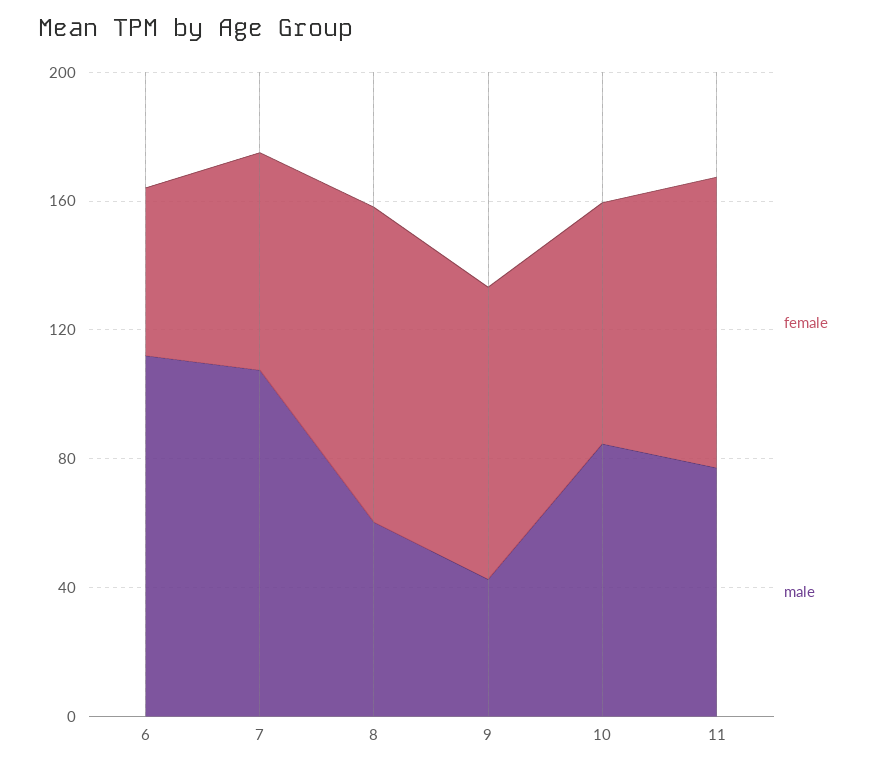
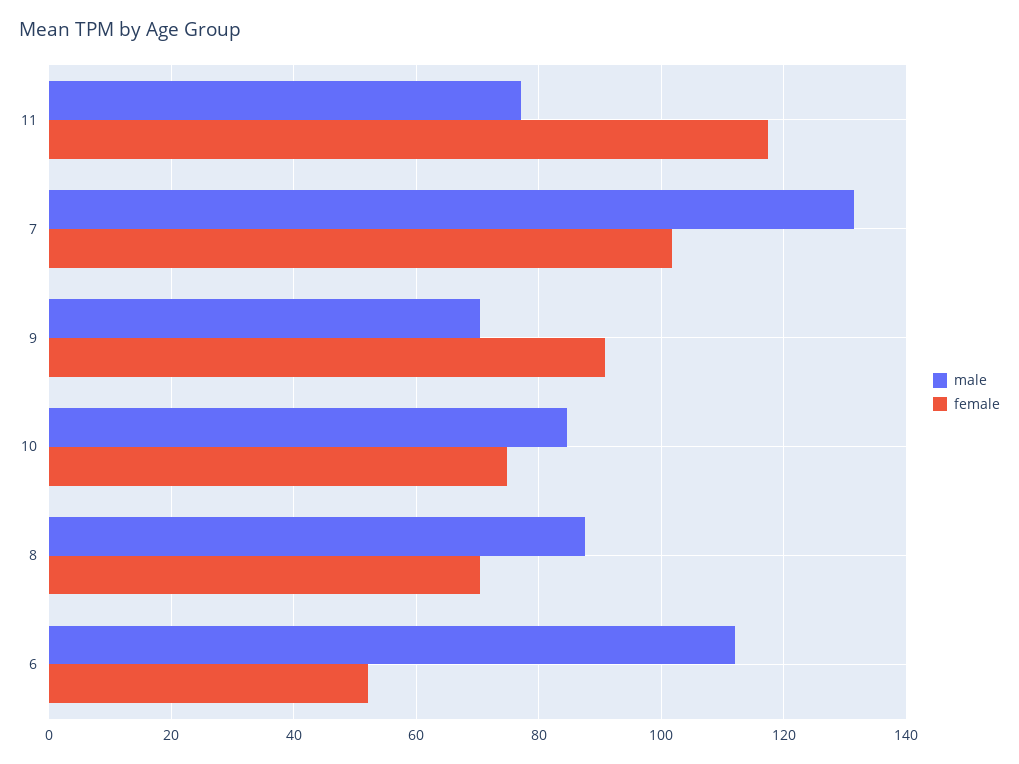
  {
    "female": {
      "6": 52,
-     "7": 70,
+     "7": 102,
-     "8": 100,
+     "8": 70,
      "9": 90,
      "10": 74,
-     "11": 90
+     "11": 118
    },
    "male": {
      "6": 112,
-     "7": 110,
+     "7": 132,
-     "8": 60,
+     "8": 88,
-     "9": 40,
+     "9": 70,
      "10": 84,
      "11": 78
    }
  }

